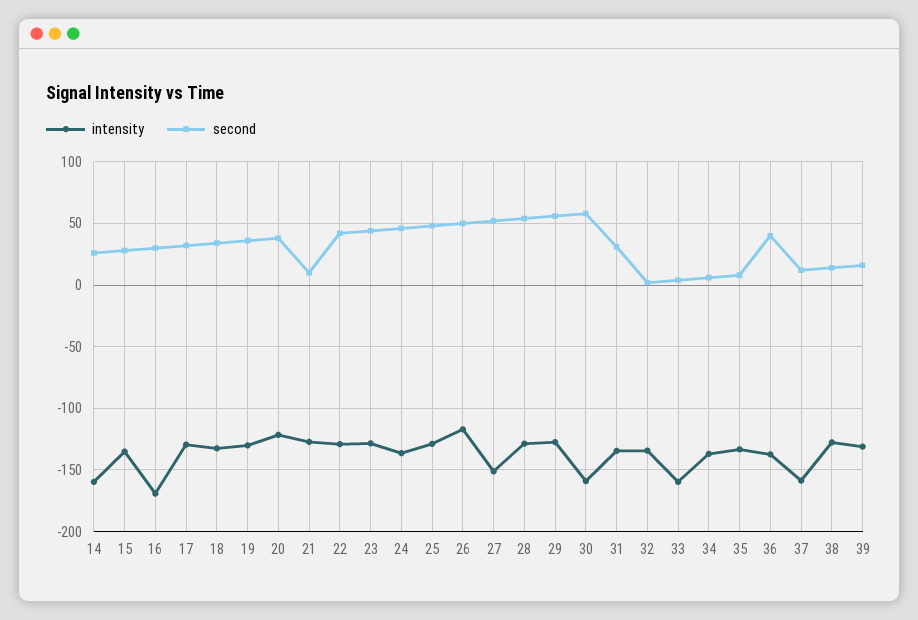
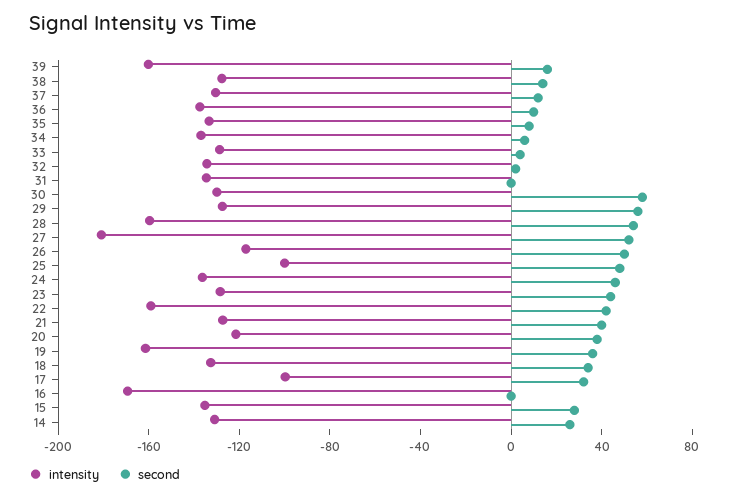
  {
    "intensity": {
-     "14": -160,
+     "14": -130,
      "15": -135,
      "16": -170,
-     "17": -130,
+     "17": -100,
      "18": -135,
-     "19": -130,
+     "19": -160,
      "20": -120,
      "21": -125,
-     "22": -130,
+     "22": -160,
      "23": -130,
      "24": -135,
-     "25": -130,
+     "25": -100,
      "26": -115,
-     "27": -150,
+     "27": -180,
-     "28": -130,
+     "28": -160,
      "29": -130,
-     "30": -160,
+     "30": -130,
      "31": -135,
      "32": -135,
-     "33": -160,
+     "33": -130,
      "34": -135,
      "35": -135,
      "36": -135,
-     "37": -160,
+     "37": -130,
      "38": -130,
-     "39": -130
+     "39": -160
    },
    "second": {
      "14": 25,
      "15": 30,
-     "16": 30,
+     "16": 0,
      "17": 30,
      "18": 35,
      "19": 35,
      "20": 40,
-     "21": 10,
+     "21": 40,
      "22": 40,
      "23": 45,
      "24": 45,
      "25": 50,
      "26": 50,
      "27": 50,
      "28": 55,
      "29": 55,
      "30": 60,
-     "31": 30,
+     "31": 0,
      "32": 0,
      "33": 5,
      "34": 5,
      "35": 10,
-     "36": 40,
+     "36": 10,
      "37": 10,
      "38": 15,
      "39": 15
    }
  }

